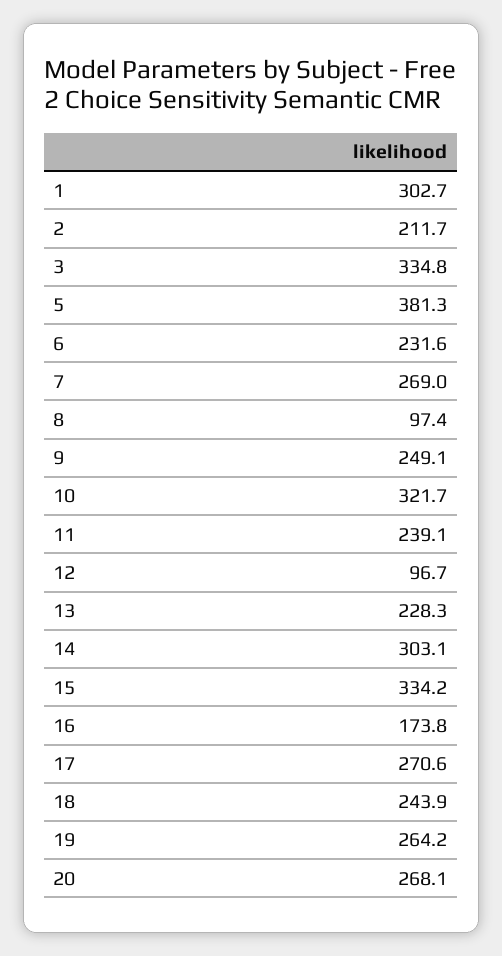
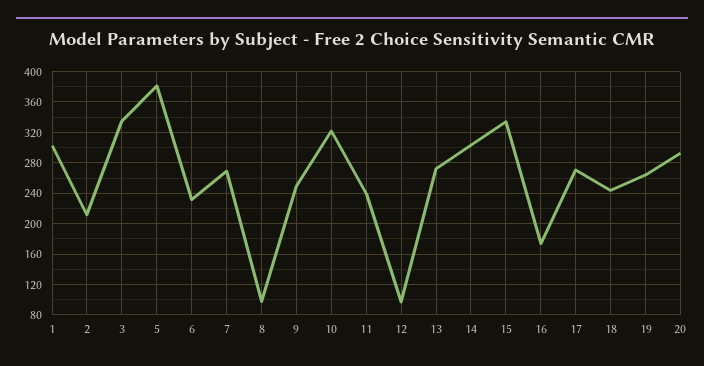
  {
    "1": 302.7,
    "2": 211.7,
    "3": 334.8,
    "5": 381.3,
    "6": 231.6,
    "7": 269,
    "8": 97.4,
    "9": 249.1,
    "10": 321.7,
    "11": 239.1,
    "12": 96.7,
-   "13": 228.3,
+   "13": 270,
    "14": 303.1,
    "15": 334.2,
    "16": 173.8,
    "17": 270.6,
    "18": 243.9,
    "19": 264.2,
-   "20": 268.1
+   "20": 290
  }

